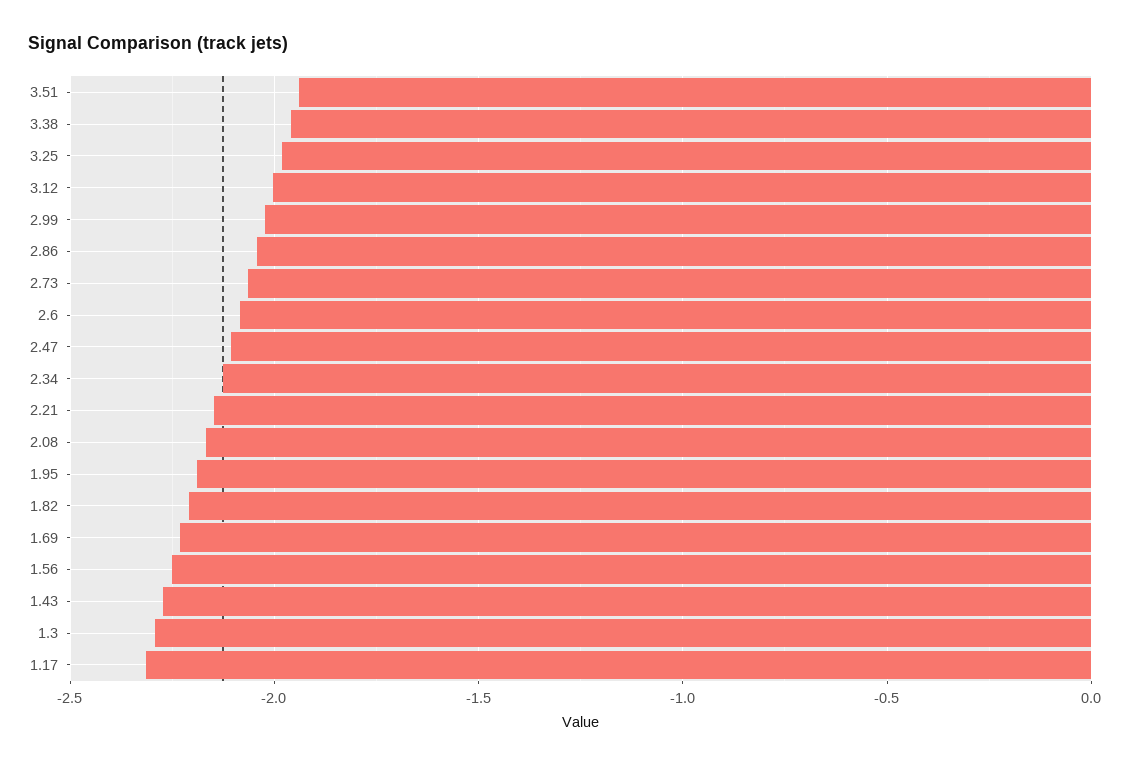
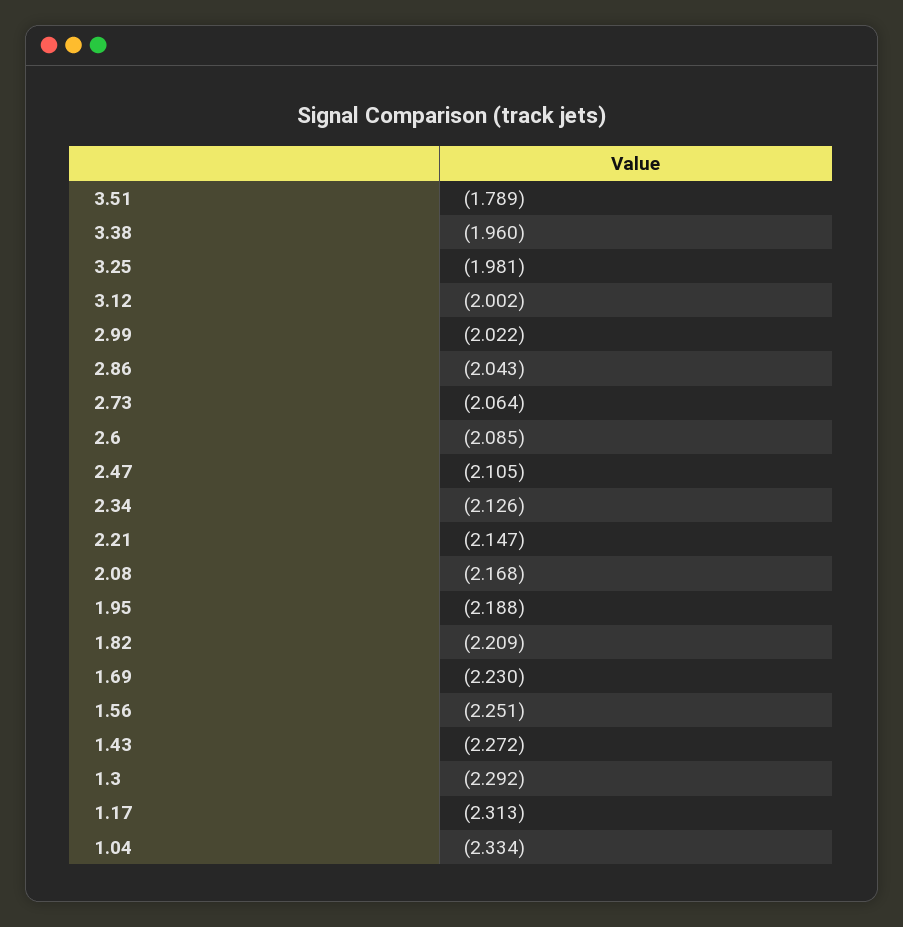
  {
-   "3.51": -1.95,
+   "3.51": -1.789,
    "3.38": -1.96,
    "3.25": -1.981,
    "3.12": -2.002,
    "2.99": -2.022,
    "2.86": -2.043,
    "2.73": -2.064,
    "2.6": -2.085,
    "2.47": -2.105,
    "2.34": -2.126,
    "2.21": -2.147,
    "2.08": -2.168,
    "1.95": -2.188,
    "1.82": -2.209,
    "1.69": -2.23,
    "1.56": -2.251,
    "1.43": -2.272,
    "1.3": -2.292,
-   "1.17": -2.313
+   "1.17": -2.313,
+   "1.04": -2.334
  }

